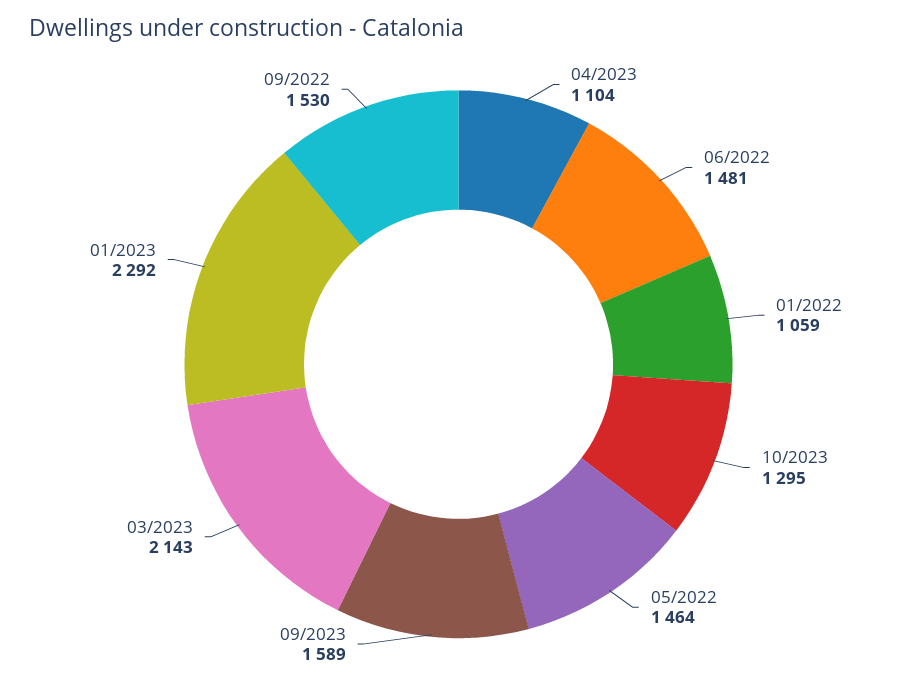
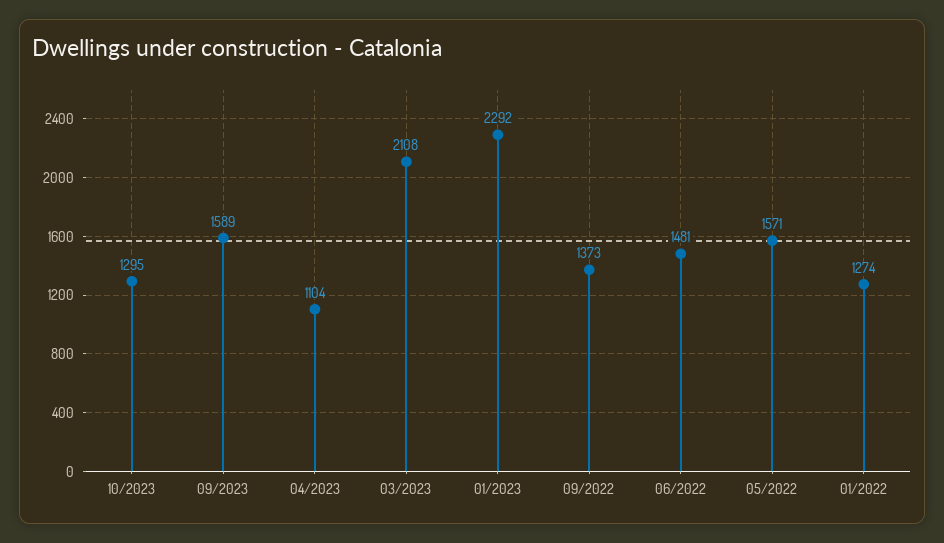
  {
    "04/2023": 1104,
    "06/2022": 1481,
-   "01/2022": 1059,
+   "01/2022": 1274,
    "10/2023": 1295,
-   "05/2022": 1464,
+   "05/2022": 1571,
    "09/2023": 1589,
-   "03/2023": 2143,
+   "03/2023": 2108,
    "01/2023": 2292,
-   "09/2022": 1530
+   "09/2022": 1373
  }

